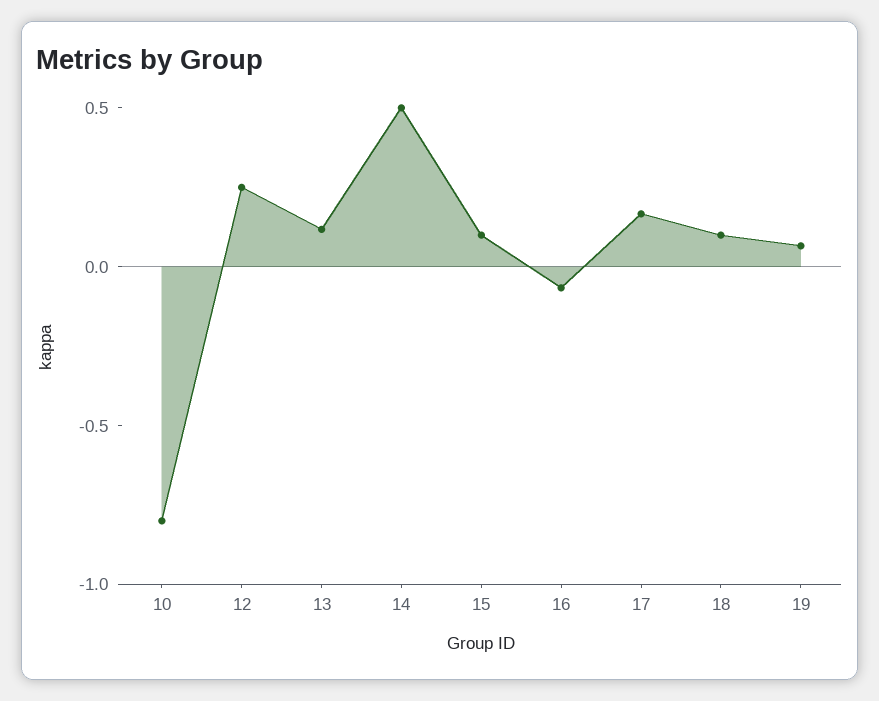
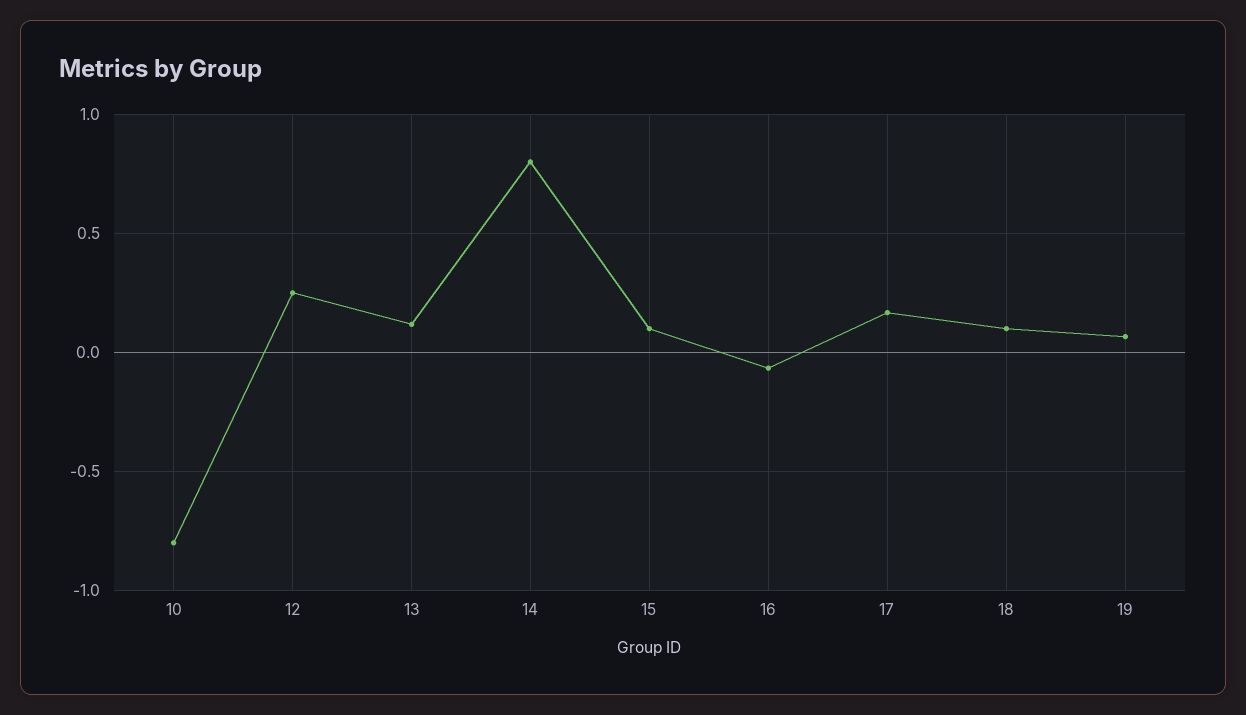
  {
    "10": -0.8,
    "12": 0.25,
    "13": 0.1,
-   "14": 0.5,
+   "14": 0.8,
    "15": 0.1,
    "16": -0.05,
    "17": 0.15,
    "18": 0.1,
    "19": 0.05
  }

